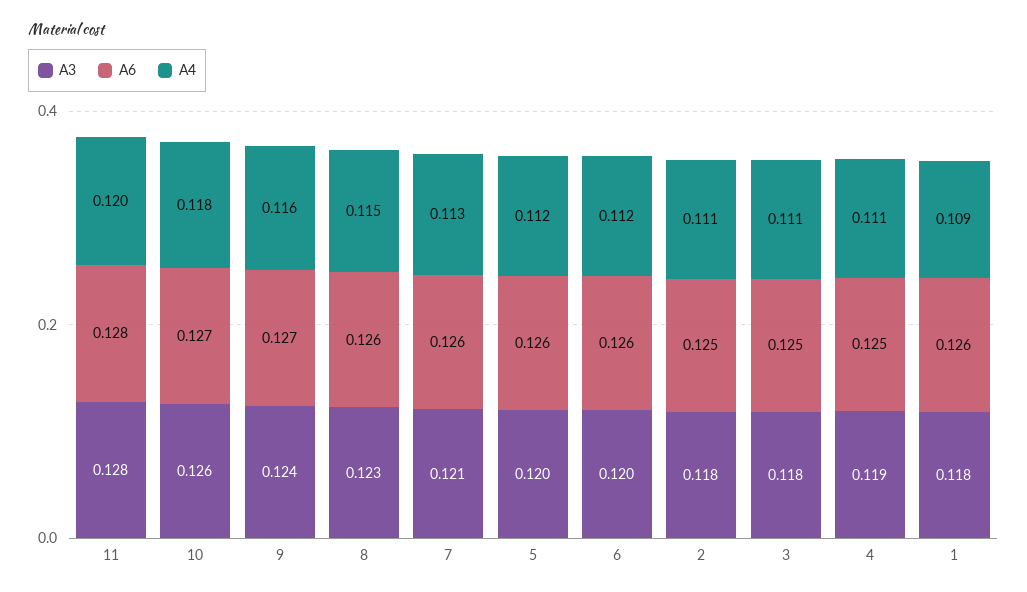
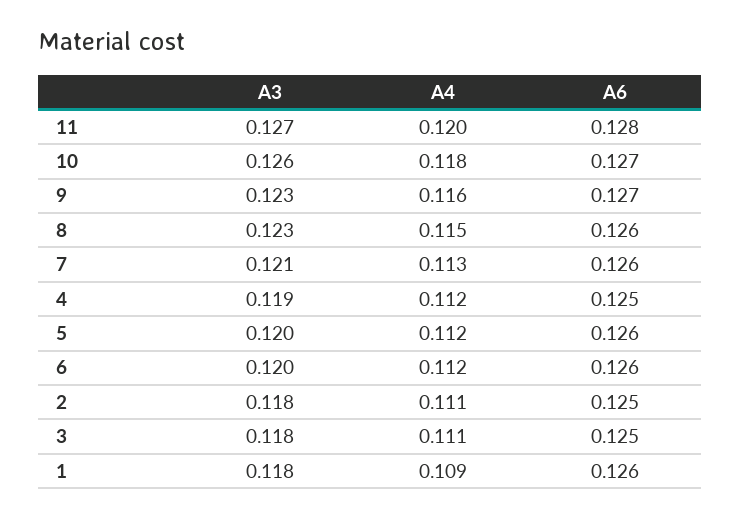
  {
    "A3": {
-     "11": 0.128,
+     "11": 0.127,
      "10": 0.126,
-     "9": 0.124,
+     "9": 0.123,
      "8": 0.123,
      "7": 0.121,
      "5": 0.12,
      "6": 0.12,
      "2": 0.118,
      "3": 0.118,
      "4": 0.119,
      "1": 0.118
    },
    "A6": {
      "11": 0.128,
      "10": 0.127,
      "9": 0.127,
      "8": 0.126,
      "7": 0.126,
      "5": 0.126,
      "6": 0.126,
      "2": 0.125,
      "3": 0.125,
      "4": 0.125,
      "1": 0.126
    },
    "A4": {
      "11": 0.12,
      "10": 0.118,
      "9": 0.116,
      "8": 0.115,
      "7": 0.113,
      "5": 0.112,
      "6": 0.112,
      "2": 0.111,
      "3": 0.111,
-     "4": 0.111,
+     "4": 0.112,
      "1": 0.109
    }
  }

